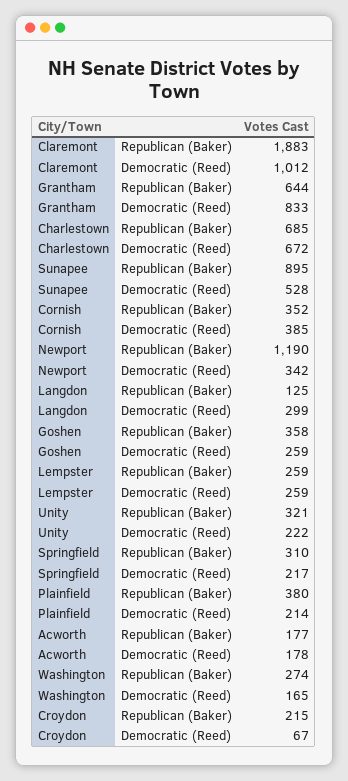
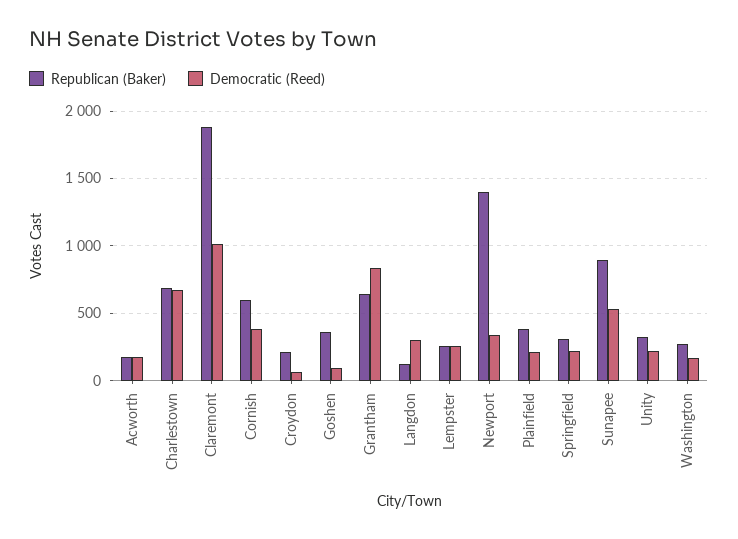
  {
    "Republican (Baker)": {
      "Claremont": 1883,
      "Grantham": 644,
      "Charlestown": 685,
      "Sunapee": 895,
-     "Cornish": 352,
+     "Cornish": 600,
-     "Newport": 1190,
+     "Newport": 1400,
      "Langdon": 125,
      "Goshen": 358,
      "Lempster": 259,
      "Unity": 321,
      "Springfield": 310,
      "Plainfield": 380,
      "Acworth": 177,
      "Washington": 274,
      "Croydon": 215
    },
    "Democratic (Reed)": {
      "Claremont": 1012,
      "Grantham": 833,
      "Charlestown": 672,
      "Sunapee": 528,
      "Cornish": 385,
      "Newport": 342,
      "Langdon": 299,
-     "Goshen": 259,
+     "Goshen": 100,
      "Lempster": 259,
      "Unity": 222,
      "Springfield": 217,
      "Plainfield": 214,
      "Acworth": 178,
      "Washington": 165,
      "Croydon": 67
    }
  }

